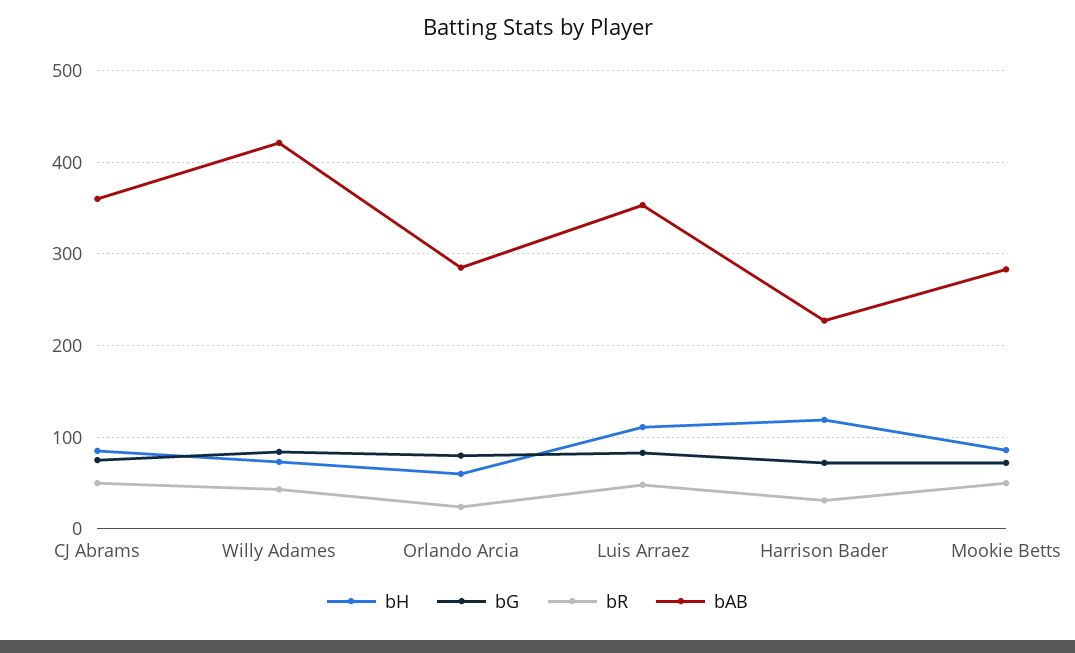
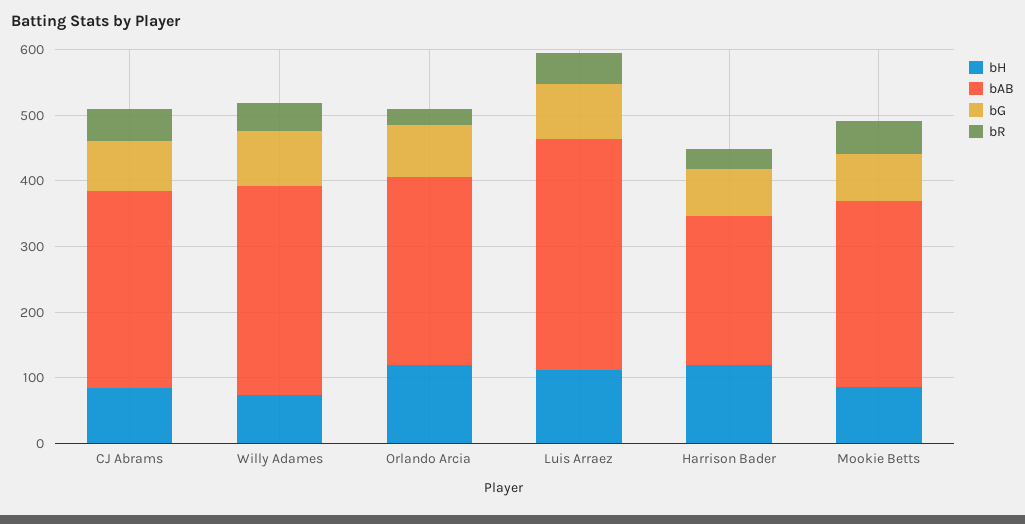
  {
    "bH": {
      "CJ Abrams": 90,
      "Willy Adames": 70,
-     "Orlando Arcia": 60,
+     "Orlando Arcia": 120,
      "Luis Arraez": 110,
      "Harrison Bader": 120,
      "Mookie Betts": 90
    },
    "bG": {
      "CJ Abrams": 80,
      "Willy Adames": 80,
      "Orlando Arcia": 80,
      "Luis Arraez": 80,
      "Harrison Bader": 70,
      "Mookie Betts": 70
    },
    "bR": {
      "CJ Abrams": 50,
      "Willy Adames": 40,
      "Orlando Arcia": 20,
      "Luis Arraez": 50,
      "Harrison Bader": 30,
      "Mookie Betts": 50
    },
    "bAB": {
-     "CJ Abrams": 360,
+     "CJ Abrams": 300,
-     "Willy Adames": 420,
+     "Willy Adames": 320,
      "Orlando Arcia": 290,
      "Luis Arraez": 350,
      "Harrison Bader": 230,
      "Mookie Betts": 280
    }
  }

